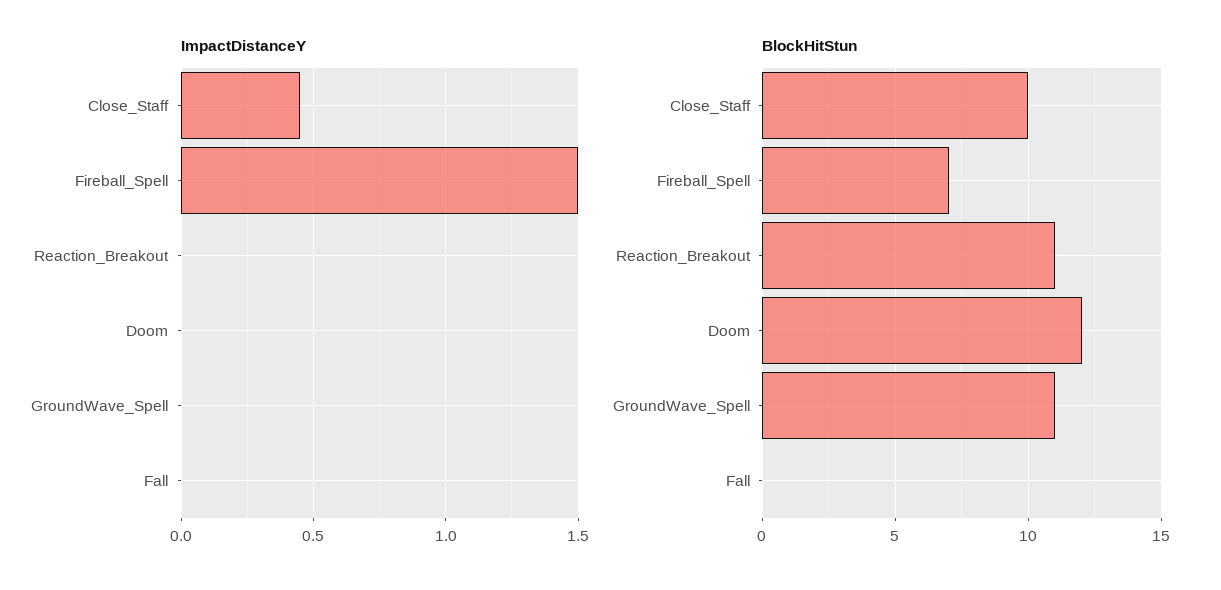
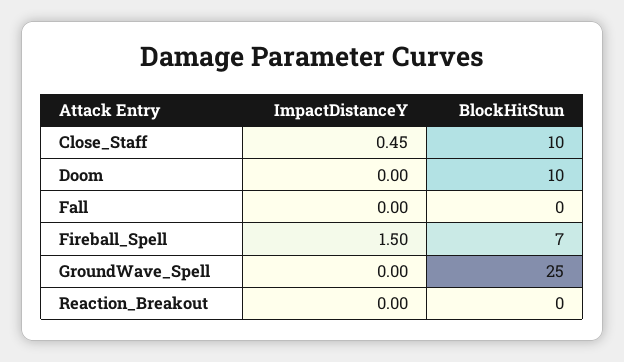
  {
    "ImpactDistanceY": {
      "Close_Staff": 0.45,
      "Fireball_Spell": 1.5,
      "Reaction_Breakout": 0,
      "Doom": 0,
      "GroundWave_Spell": 0,
      "Fall": 0
    },
    "BlockHitStun": {
      "Close_Staff": 10,
      "Fireball_Spell": 7,
-     "Reaction_Breakout": 11,
+     "Reaction_Breakout": 0,
-     "Doom": 12,
+     "Doom": 10,
-     "GroundWave_Spell": 11,
+     "GroundWave_Spell": 25,
      "Fall": 0
    }
  }

